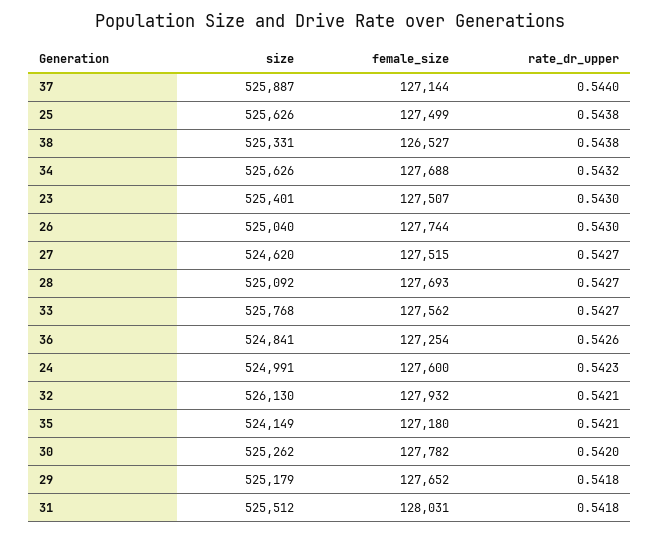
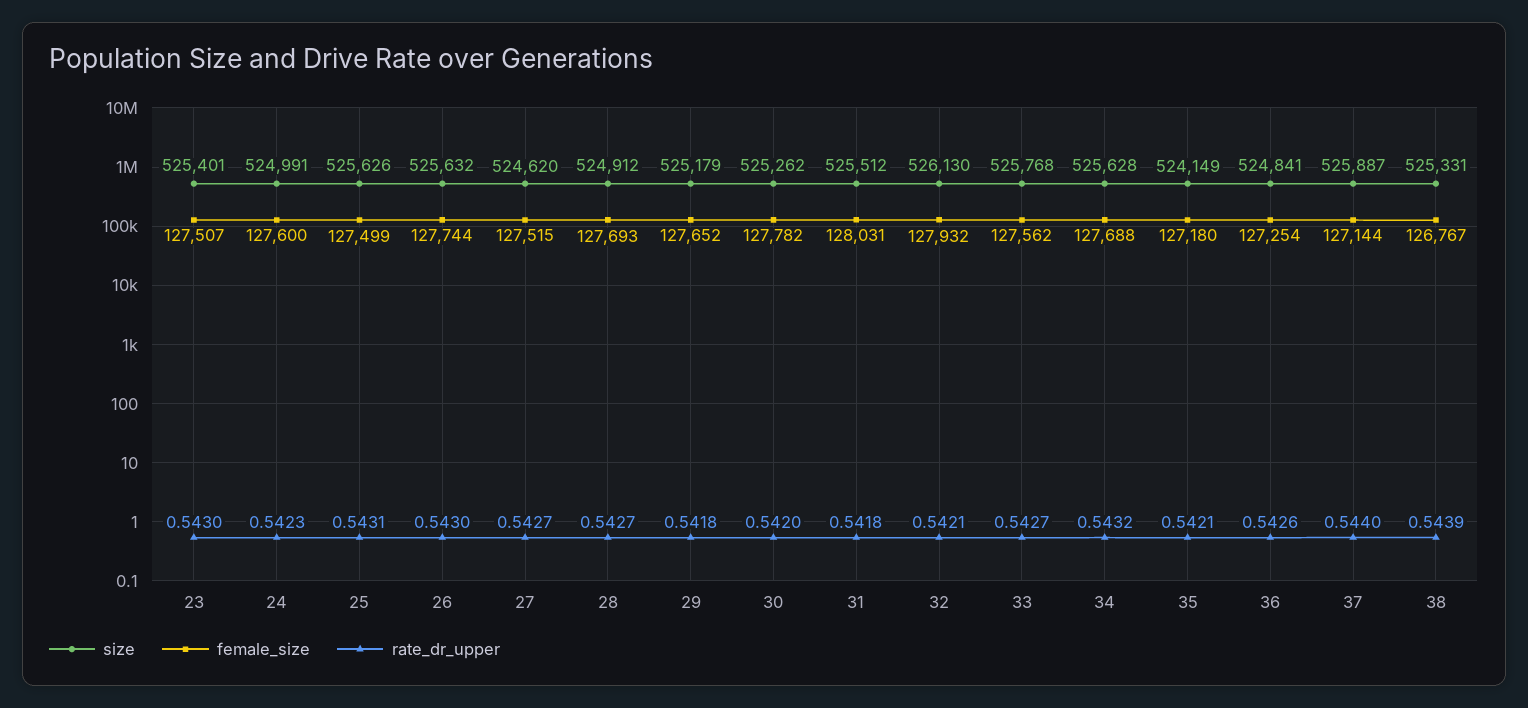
  {
    "size": {
      "37": 525887,
      "25": 525626,
      "38": 525331,
-     "34": 525626,
+     "34": 525628,
      "23": 525401,
-     "26": 525040,
+     "26": 525632,
      "27": 524620,
-     "28": 525092,
+     "28": 524912,
      "33": 525768,
      "36": 524841,
      "24": 524991,
      "32": 526130,
      "35": 524149,
      "30": 525262,
      "29": 525179,
      "31": 525512
    },
    "female_size": {
      "37": 127144,
      "25": 127499,
-     "38": 126527,
+     "38": 126767,
      "34": 127688,
      "23": 127507,
      "26": 127744,
      "27": 127515,
      "28": 127693,
      "33": 127562,
      "36": 127254,
      "24": 127600,
      "32": 127932,
      "35": 127180,
      "30": 127782,
      "29": 127652,
      "31": 128031
    },
    "rate_dr_upper": {
      "37": 0.544,
-     "25": 0.5438,
+     "25": 0.5431,
-     "38": 0.5438,
+     "38": 0.5439,
      "34": 0.5432,
      "23": 0.543,
      "26": 0.543,
      "27": 0.5427,
      "28": 0.5427,
      "33": 0.5427,
      "36": 0.5426,
      "24": 0.5423,
      "32": 0.5421,
      "35": 0.5421,
      "30": 0.542,
      "29": 0.5418,
      "31": 0.5418
    }
  }

